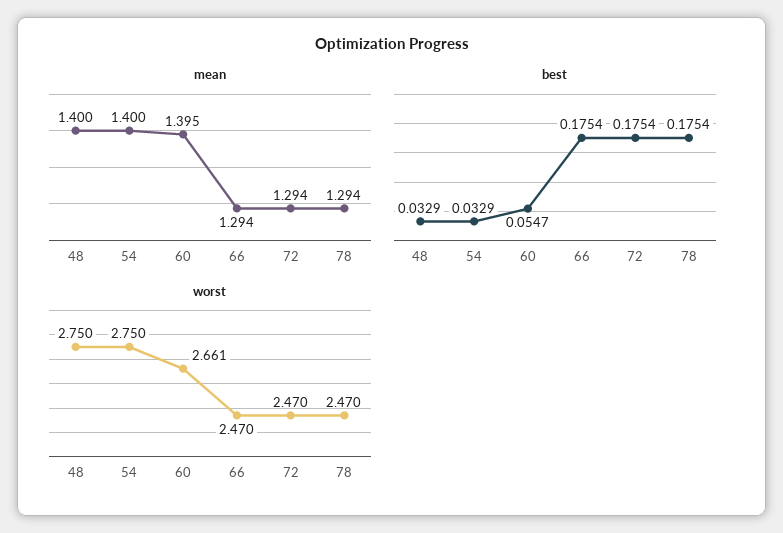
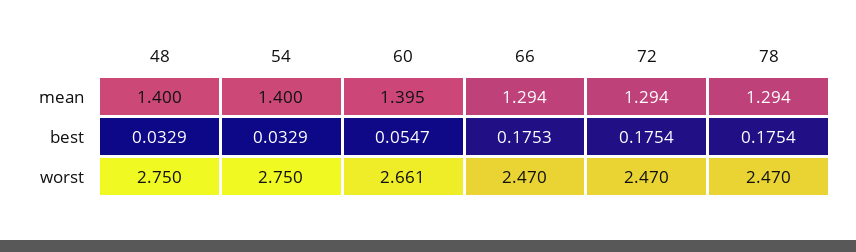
  {
    "mean": {
      "48": 1.4,
      "54": 1.4,
      "60": 1.395,
      "66": 1.294,
      "72": 1.294,
      "78": 1.294
    },
    "best": {
      "48": 0.0329,
      "54": 0.0329,
      "60": 0.0547,
-     "66": 0.1754,
+     "66": 0.1753,
      "72": 0.1754,
      "78": 0.1754
    },
    "worst": {
      "48": 2.75,
      "54": 2.75,
      "60": 2.661,
      "66": 2.47,
      "72": 2.47,
      "78": 2.47
    }
  }

